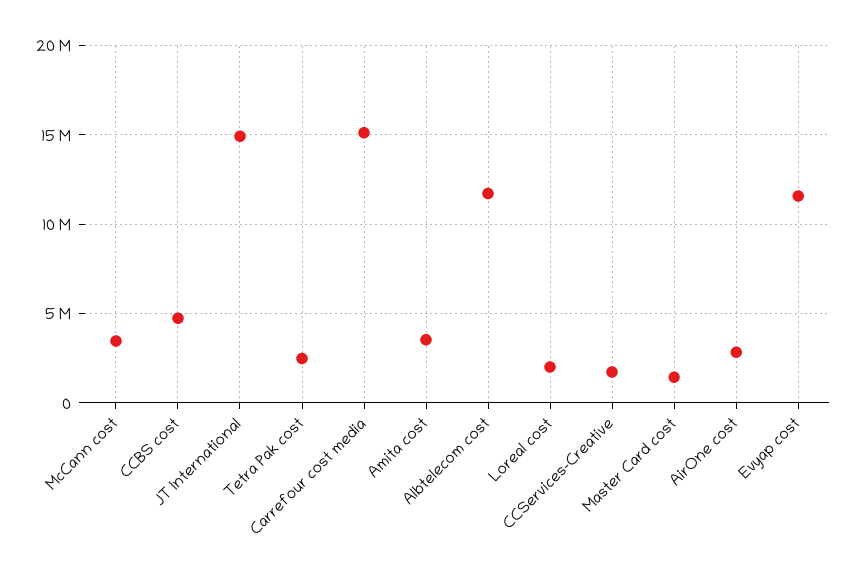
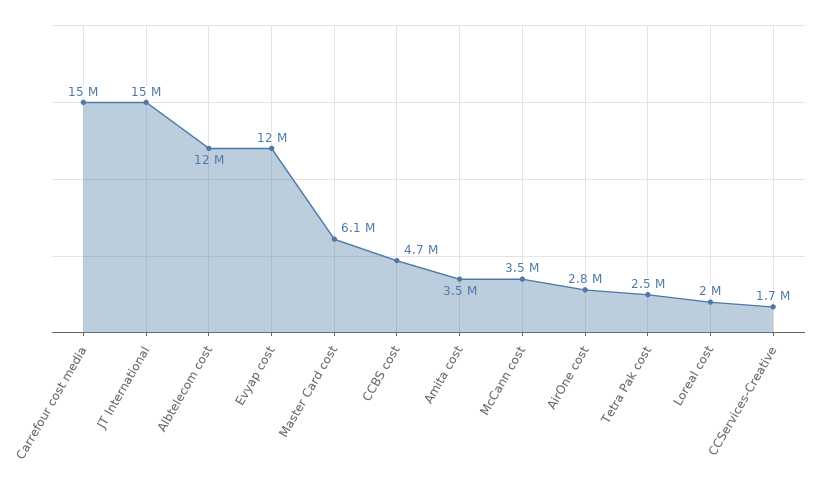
  {
    "McCann cost": 3500000,
    "CCBS cost": 4700000,
    "JT International": 15000000,
    "Tetra Pak cost": 2500000,
    "Carrefour cost media": 15000000,
    "Amita cost": 3500000,
    "Albtelecom cost": 12000000,
    "Loreal cost": 2000000,
    "CCServices-Creative": 1700000,
-   "Master Card cost": 1500000,
+   "Master Card cost": 6100000,
    "AirOne cost": 2800000,
    "Evyap cost": 12000000
  }

